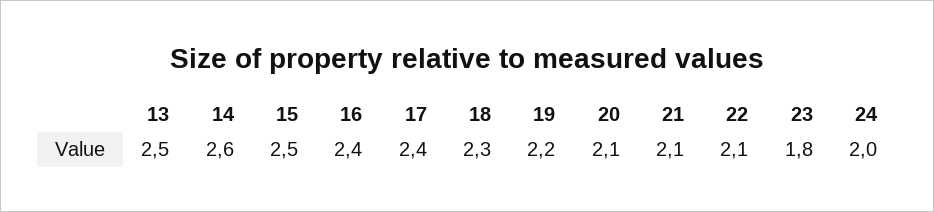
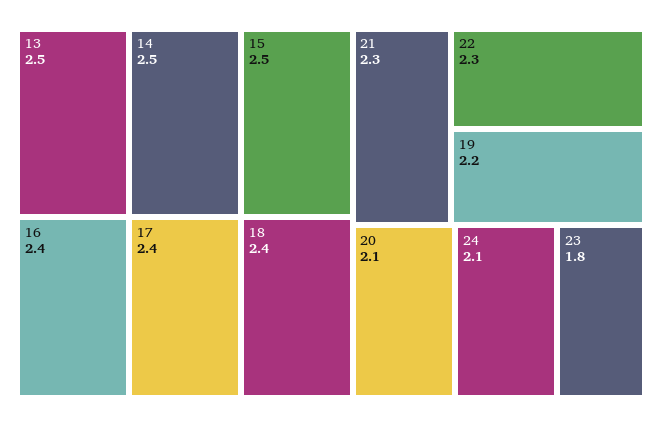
  {
    "13": 2.5,
-   "14": 2.6,
+   "14": 2.5,
    "15": 2.5,
    "16": 2.4,
    "17": 2.4,
-   "18": 2.3,
+   "18": 2.4,
    "19": 2.2,
    "20": 2.1,
-   "21": 2.1,
+   "21": 2.3,
-   "22": 2.1,
+   "22": 2.3,
    "23": 1.8,
-   "24": 2
+   "24": 2.1
  }

